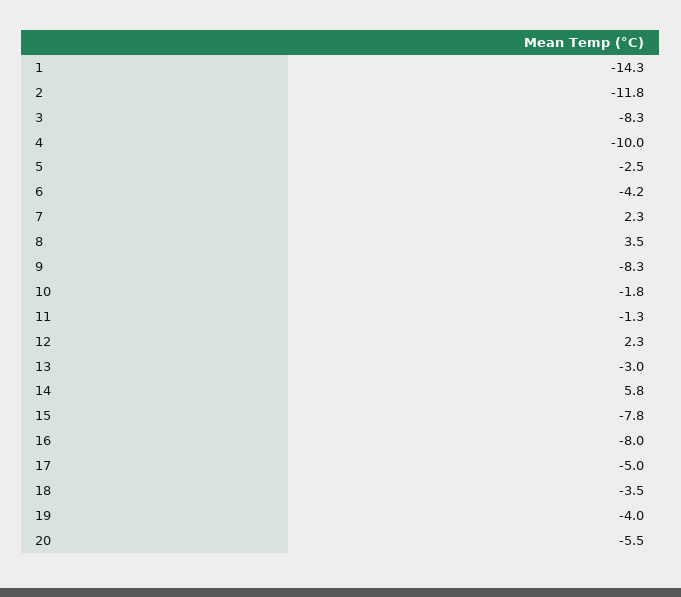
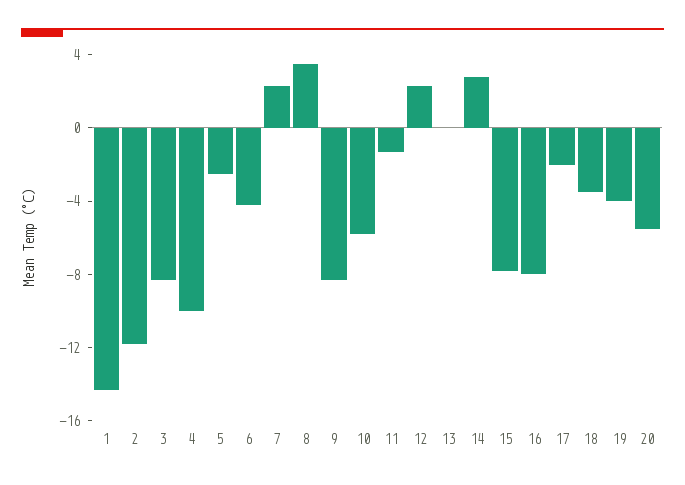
  {
    "1": -14.3,
    "2": -11.8,
    "3": -8.3,
    "4": -10,
    "5": -2.5,
    "6": -4.2,
    "7": 2.3,
    "8": 3.5,
    "9": -8.3,
-   "10": -1.8,
+   "10": -6,
    "11": -1.3,
    "12": 2.3,
-   "13": -3,
+   "13": 0,
-   "14": 5.8,
+   "14": 3,
    "15": -7.8,
    "16": -8,
-   "17": -5,
+   "17": -2,
    "18": -3.5,
    "19": -4,
    "20": -5.5
  }

